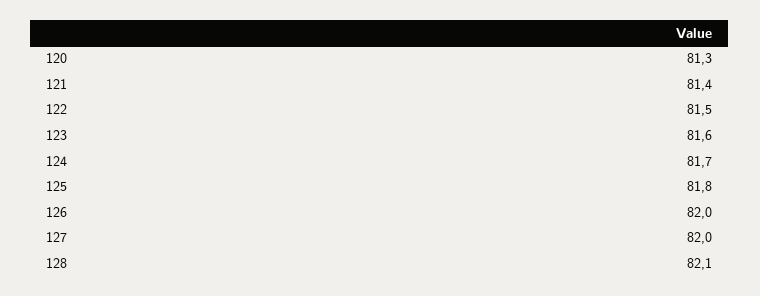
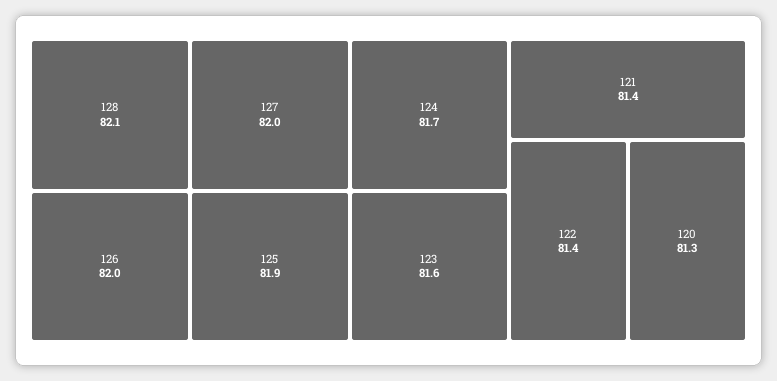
  {
    "120": 81.3,
    "121": 81.4,
-   "122": 81.5,
+   "122": 81.4,
    "123": 81.6,
    "124": 81.7,
-   "125": 81.8,
+   "125": 81.9,
    "126": 82,
    "127": 82,
    "128": 82.1
  }

